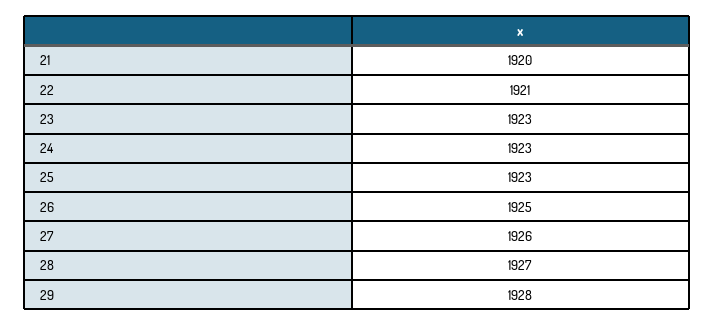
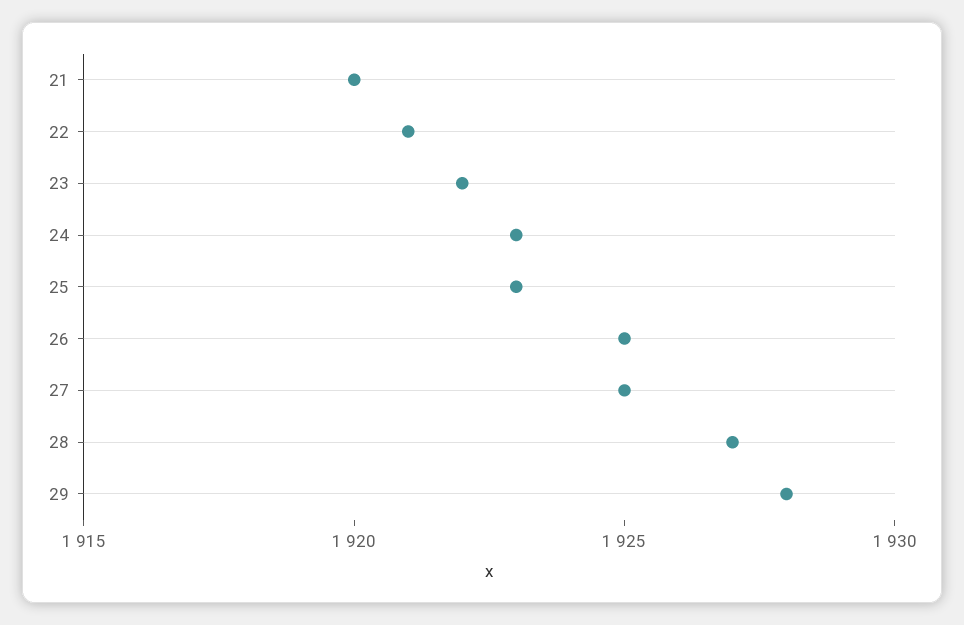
  {
    "21": 1920,
    "22": 1921,
-   "23": 1923,
+   "23": 1922,
    "24": 1923,
    "25": 1923,
    "26": 1925,
-   "27": 1926,
+   "27": 1925,
    "28": 1927,
    "29": 1928
  }

